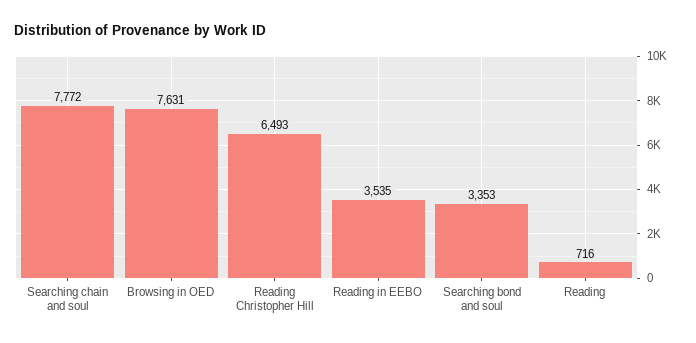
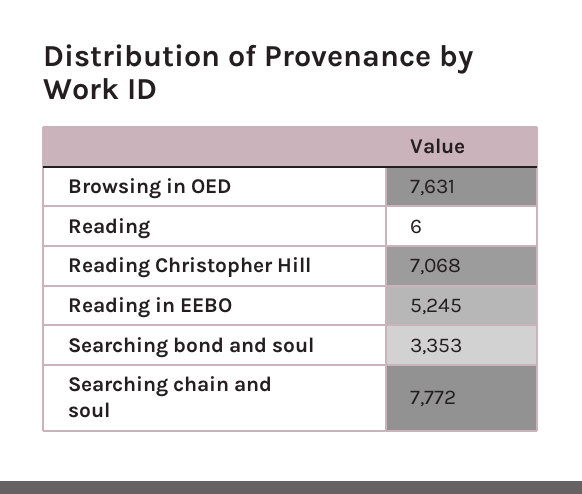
  {
    "Searching chain and soul": 7772,
    "Browsing in OED": 7631,
-   "Reading Christopher Hill": 6493,
+   "Reading Christopher Hill": 7068,
-   "Reading in EEBO": 3535,
+   "Reading in EEBO": 5245,
    "Searching bond and soul": 3353,
-   "Reading": 716
+   "Reading": 6
  }

